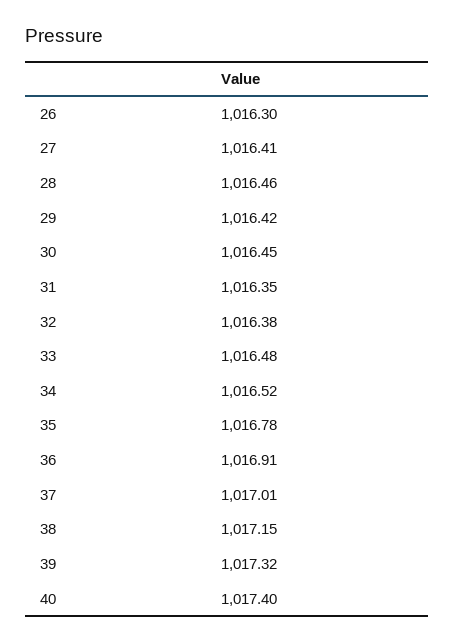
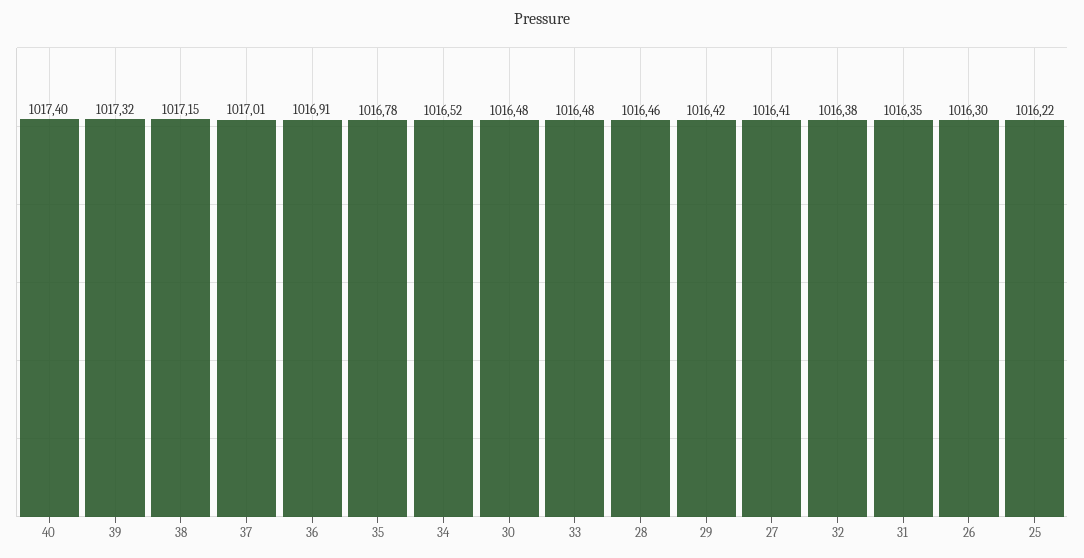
  {
    "26": 1016.3,
    "27": 1016.41,
    "28": 1016.46,
    "29": 1016.42,
-   "30": 1016.45,
+   "30": 1016.48,
    "31": 1016.35,
    "32": 1016.38,
    "33": 1016.48,
    "34": 1016.52,
    "35": 1016.78,
    "36": 1016.91,
    "37": 1017.01,
    "38": 1017.15,
    "39": 1017.32,
-   "40": 1017.4
+   "40": 1017.4,
+   "25": 1016.22
  }

